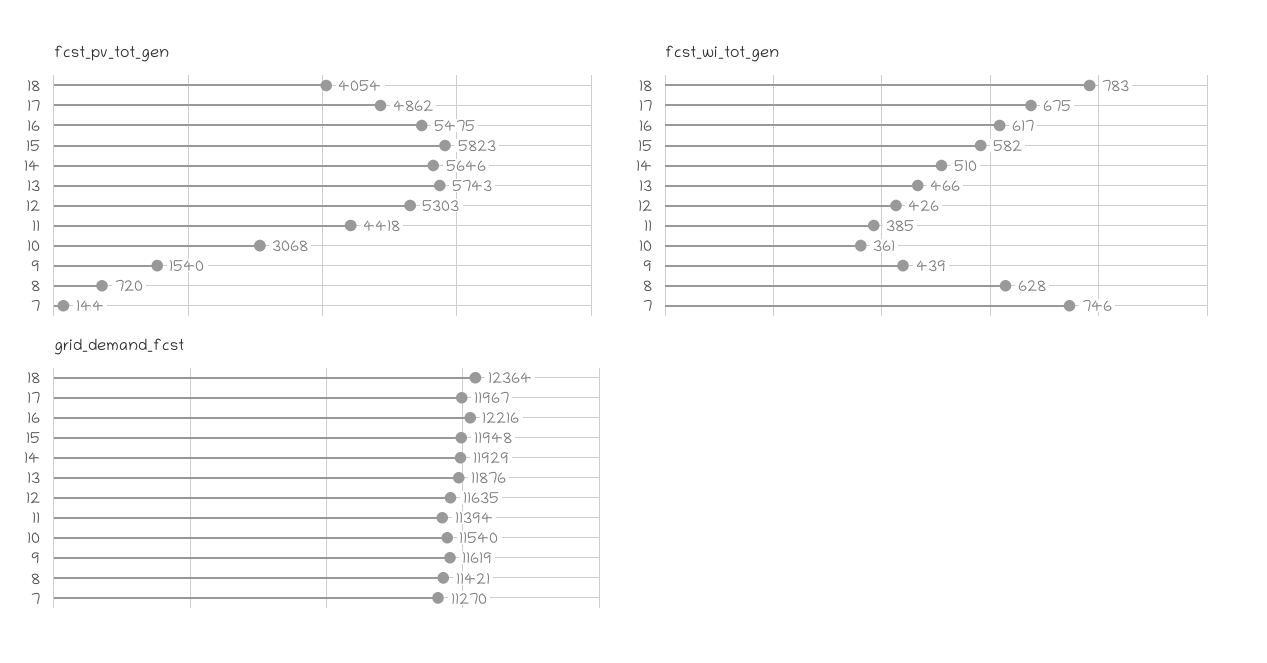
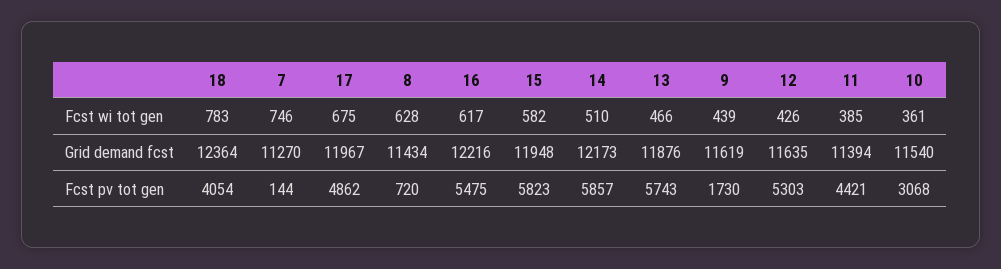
  {
    "fcst_pv_tot_gen": {
      "18": 4054,
      "17": 4862,
      "16": 5475,
      "15": 5823,
-     "14": 5646,
+     "14": 5857,
      "13": 5743,
      "12": 5303,
-     "11": 4418,
+     "11": 4421,
      "10": 3068,
-     "9": 1540,
+     "9": 1730,
      "8": 720,
      "7": 144
    },
    "fcst_wi_tot_gen": {
      "18": 783,
      "17": 675,
      "16": 617,
      "15": 582,
      "14": 510,
      "13": 466,
      "12": 426,
      "11": 385,
      "10": 361,
      "9": 439,
      "8": 628,
      "7": 746
    },
    "grid_demand_fcst": {
      "18": 12364,
      "17": 11967,
      "16": 12216,
      "15": 11948,
-     "14": 11929,
+     "14": 12173,
      "13": 11876,
      "12": 11635,
      "11": 11394,
      "10": 11540,
      "9": 11619,
-     "8": 11421,
+     "8": 11434,
      "7": 11270
    }
  }

